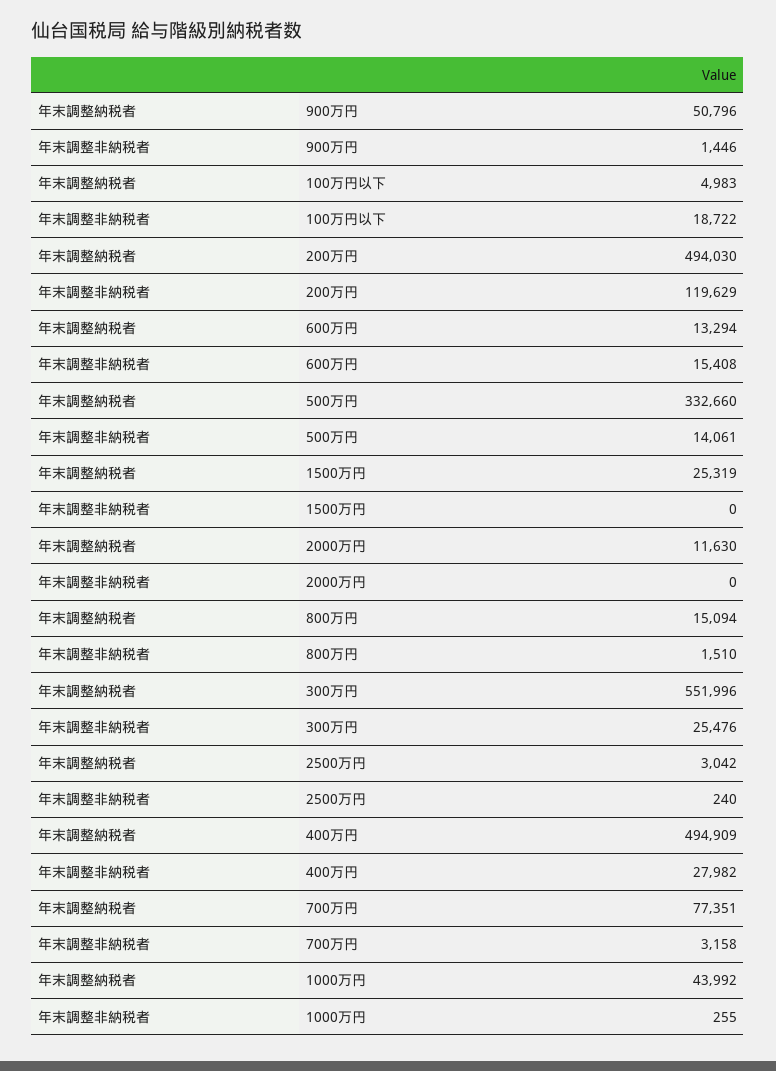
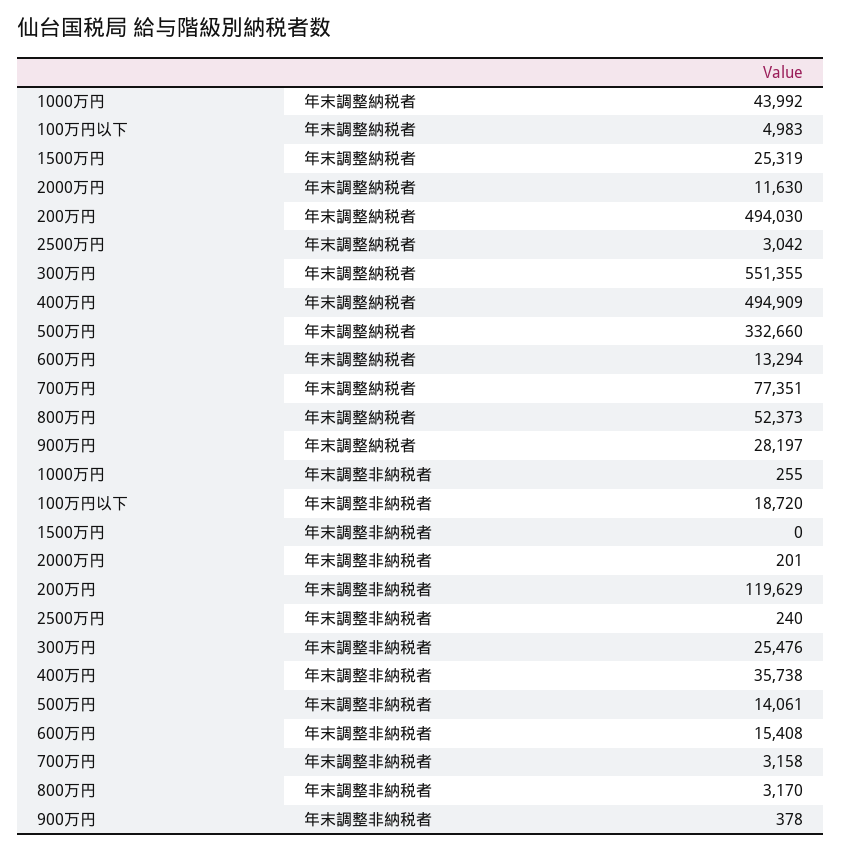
  {
    "年末調整納税者": {
-     "900万円": 50796,
+     "900万円": 28197,
      "100万円以下": 4983,
      "200万円": 494030,
      "600万円": 13294,
      "500万円": 332660,
      "1500万円": 25319,
      "2000万円": 11630,
-     "800万円": 15094,
+     "800万円": 52373,
-     "300万円": 551996,
+     "300万円": 551355,
      "2500万円": 3042,
      "400万円": 494909,
      "700万円": 77351,
      "1000万円": 43992
    },
    "年末調整非納税者": {
-     "900万円": 1446,
+     "900万円": 378,
-     "100万円以下": 18722,
+     "100万円以下": 18720,
      "200万円": 119629,
      "600万円": 15408,
      "500万円": 14061,
      "1500万円": 0,
-     "2000万円": 0,
+     "2000万円": 201,
-     "800万円": 1510,
+     "800万円": 3170,
      "300万円": 25476,
      "2500万円": 240,
-     "400万円": 27982,
+     "400万円": 35738,
      "700万円": 3158,
      "1000万円": 255
    }
  }

